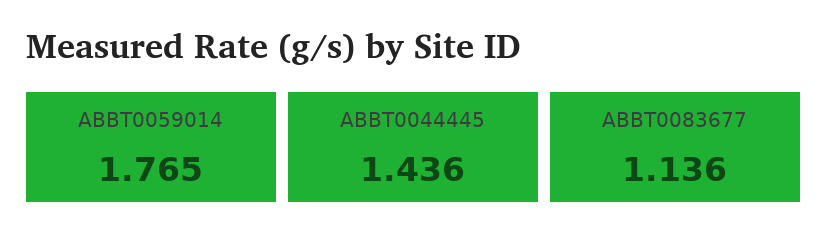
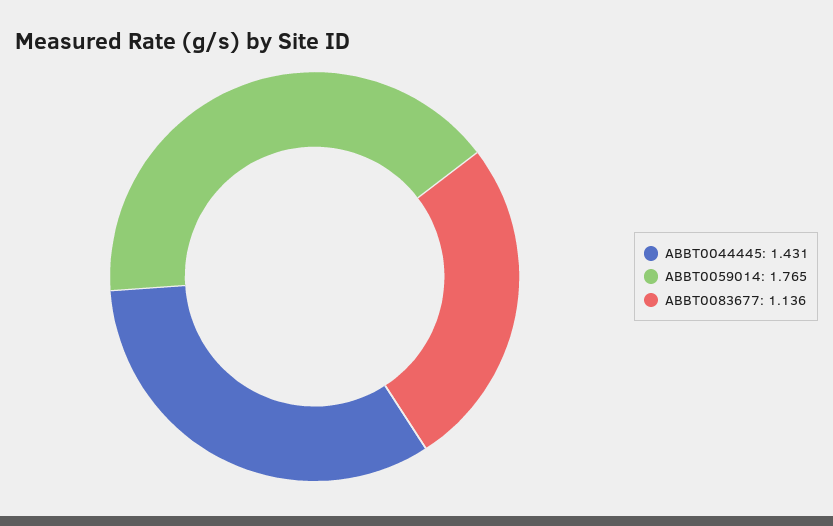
  {
    "ABBT0059014": 1.765,
-   "ABBT0044445": 1.436,
+   "ABBT0044445": 1.431,
    "ABBT0083677": 1.136
  }

